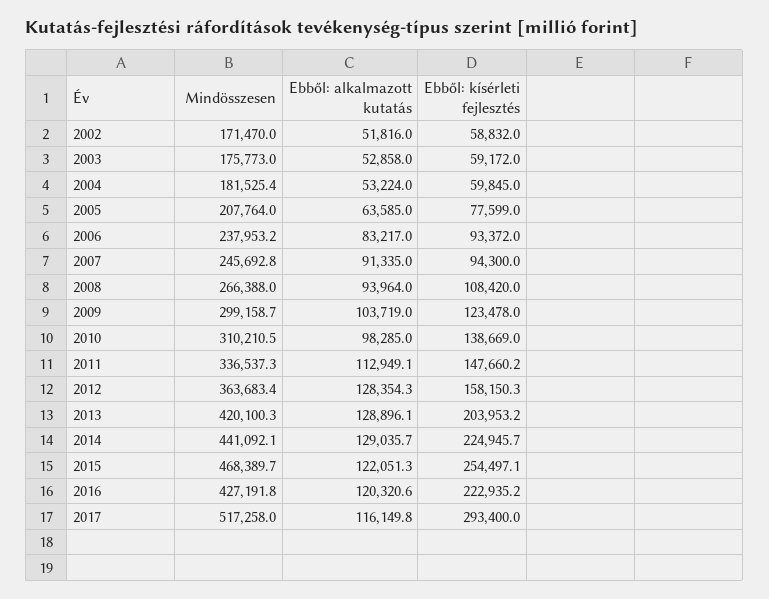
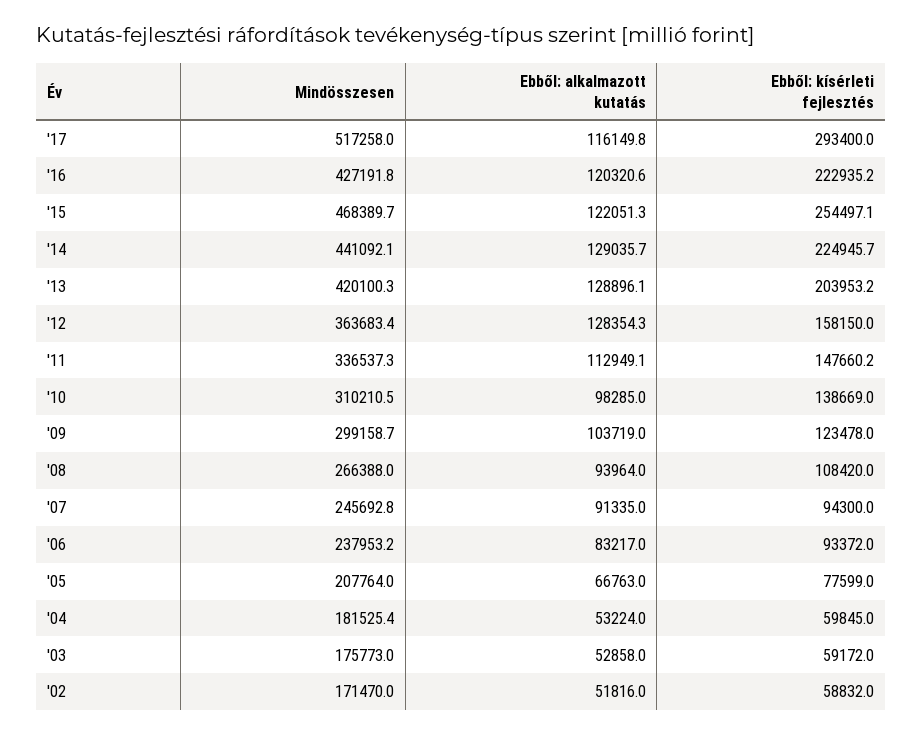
  {
    "Mindösszesen": {
      "2002": 171470,
      "2003": 175773,
      "2004": 181525.4,
      "2005": 207764,
      "2006": 237953.2,
      "2007": 245692.8,
      "2008": 266388,
      "2009": 299158.7,
      "2010": 310210.5,
      "2011": 336537.3,
      "2012": 363683.4,
      "2013": 420100.3,
      "2014": 441092.1,
      "2015": 468389.7,
      "2016": 427191.8,
      "2017": 517258
    },
    "Ebből: alkalmazott kutatás": {
      "2002": 51816,
      "2003": 52858,
      "2004": 53224,
-     "2005": 63585,
+     "2005": 66763,
      "2006": 83217,
      "2007": 91335,
      "2008": 93964,
      "2009": 103719,
      "2010": 98285,
      "2011": 112949.1,
      "2012": 128354.3,
      "2013": 128896.1,
      "2014": 129035.7,
      "2015": 122051.3,
      "2016": 120320.6,
      "2017": 116149.8
    },
    "Ebből: kísérleti fejlesztés": {
      "2002": 58832,
      "2003": 59172,
      "2004": 59845,
      "2005": 77599,
      "2006": 93372,
      "2007": 94300,
      "2008": 108420,
      "2009": 123478,
      "2010": 138669,
      "2011": 147660.2,
-     "2012": 158150.3,
+     "2012": 158150,
      "2013": 203953.2,
      "2014": 224945.7,
      "2015": 254497.1,
      "2016": 222935.2,
      "2017": 293400
    }
  }

